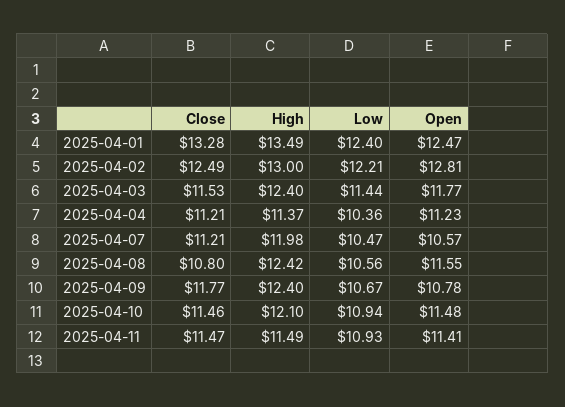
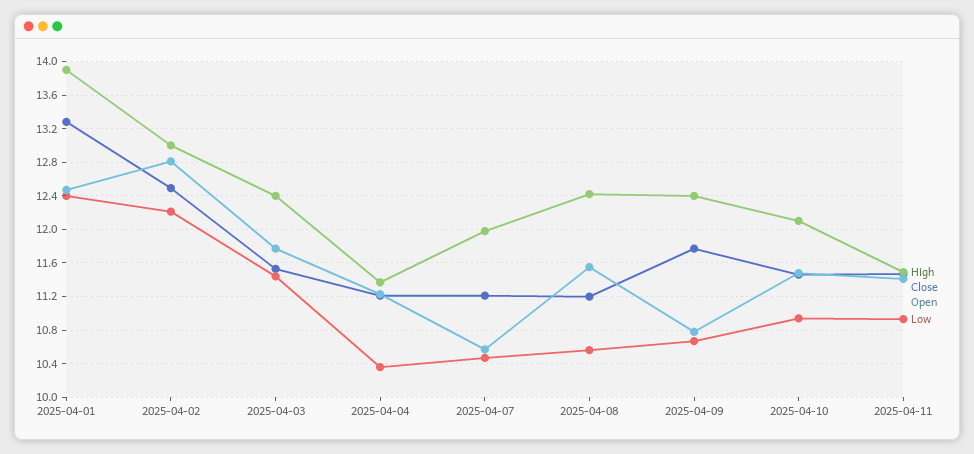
  {
    "Close": {
      "2025-04-01": 13.28,
      "2025-04-02": 12.49,
      "2025-04-03": 11.53,
      "2025-04-04": 11.21,
      "2025-04-07": 11.21,
-     "2025-04-08": 10.8,
+     "2025-04-08": 11.2,
      "2025-04-09": 11.77,
      "2025-04-10": 11.46,
      "2025-04-11": 11.47
    },
    "High": {
-     "2025-04-01": 13.49,
+     "2025-04-01": 13.9,
      "2025-04-02": 13,
      "2025-04-03": 12.4,
      "2025-04-04": 11.37,
      "2025-04-07": 11.98,
      "2025-04-08": 12.42,
      "2025-04-09": 12.4,
      "2025-04-10": 12.1,
      "2025-04-11": 11.49
    },
    "Low": {
      "2025-04-01": 12.4,
      "2025-04-02": 12.21,
      "2025-04-03": 11.44,
      "2025-04-04": 10.36,
      "2025-04-07": 10.47,
      "2025-04-08": 10.56,
      "2025-04-09": 10.67,
      "2025-04-10": 10.94,
      "2025-04-11": 10.93
    },
    "Open": {
      "2025-04-01": 12.47,
      "2025-04-02": 12.81,
      "2025-04-03": 11.77,
      "2025-04-04": 11.23,
      "2025-04-07": 10.57,
      "2025-04-08": 11.55,
      "2025-04-09": 10.78,
      "2025-04-10": 11.48,
      "2025-04-11": 11.41
    }
  }

